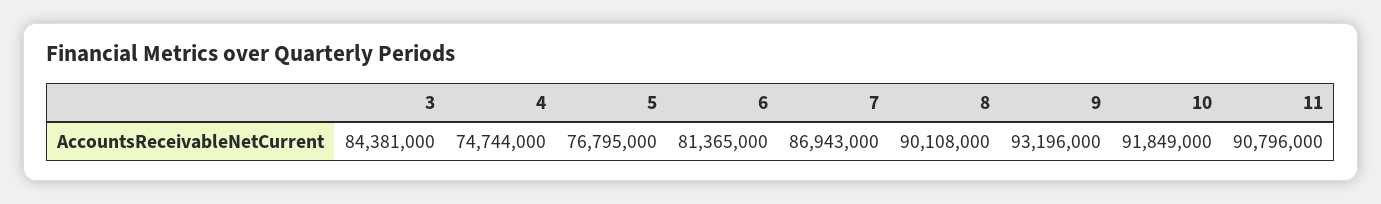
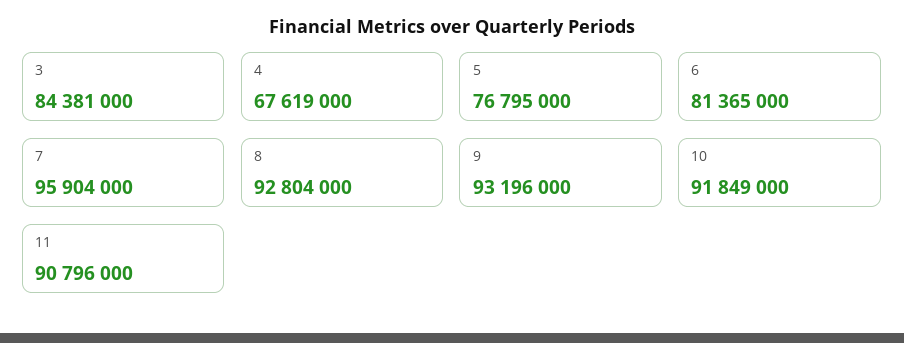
  {
    "3": 84381000,
-   "4": 74744000,
+   "4": 67619000,
    "5": 76795000,
    "6": 81365000,
-   "7": 86943000,
+   "7": 95904000,
-   "8": 90108000,
+   "8": 92804000,
    "9": 93196000,
    "10": 91849000,
    "11": 90796000
  }

